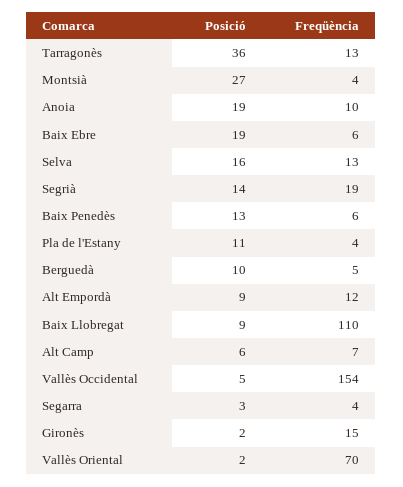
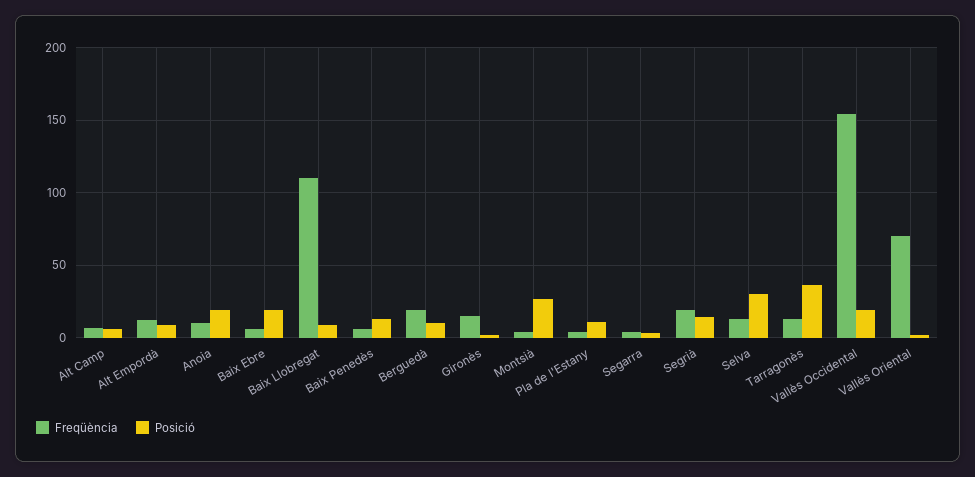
  {
    "Posició": {
      "Tarragonès": 36,
      "Montsià": 27,
      "Anoia": 19,
      "Baix Ebre": 19,
-     "Selva": 16,
+     "Selva": 30,
      "Segrià": 14,
      "Baix Penedès": 13,
      "Pla de l'Estany": 11,
      "Berguedà": 10,
      "Alt Empordà": 9,
      "Baix Llobregat": 9,
      "Alt Camp": 6,
-     "Vallès Occidental": 5,
+     "Vallès Occidental": 20,
      "Segarra": 3,
      "Gironès": 2,
      "Vallès Oriental": 2
    },
    "Freqüència": {
      "Tarragonès": 13,
      "Montsià": 4,
      "Anoia": 10,
      "Baix Ebre": 6,
      "Selva": 13,
      "Segrià": 19,
      "Baix Penedès": 6,
      "Pla de l'Estany": 4,
-     "Berguedà": 5,
+     "Berguedà": 20,
      "Alt Empordà": 12,
      "Baix Llobregat": 110,
      "Alt Camp": 7,
      "Vallès Occidental": 154,
      "Segarra": 4,
      "Gironès": 15,
      "Vallès Oriental": 70
    }
  }

